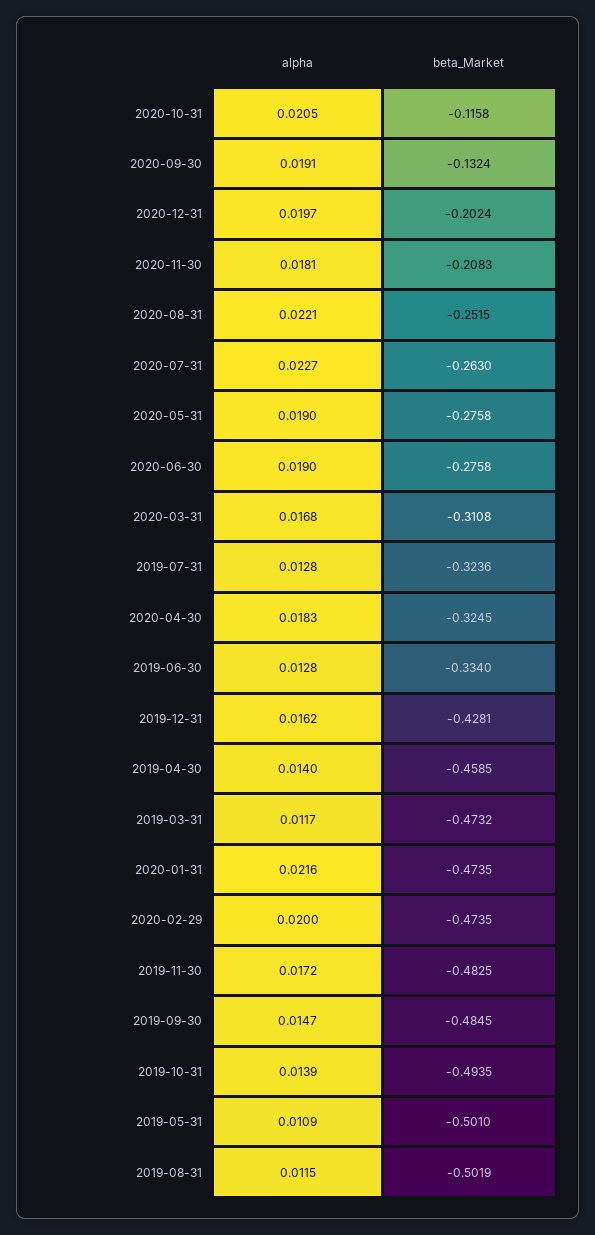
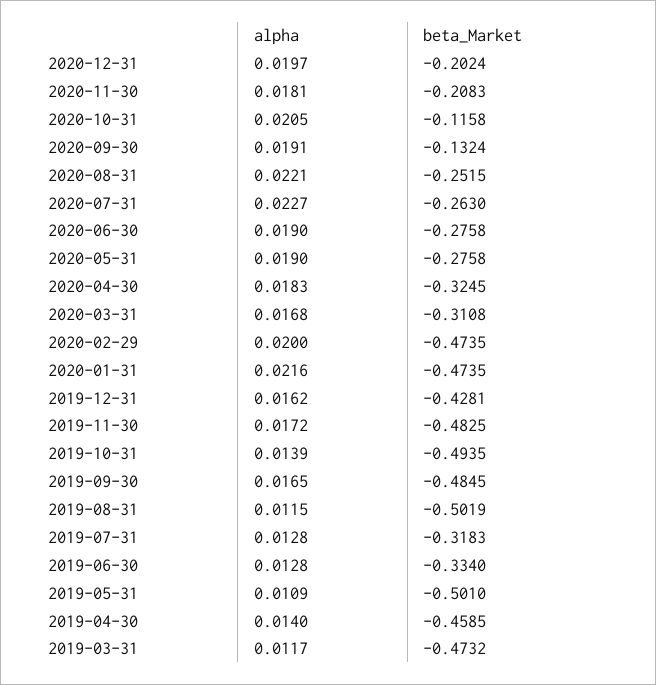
  {
    "alpha": {
      "2020-10-31": 0.0205,
      "2020-09-30": 0.0191,
      "2020-12-31": 0.0197,
      "2020-11-30": 0.0181,
      "2020-08-31": 0.0221,
      "2020-07-31": 0.0227,
      "2020-05-31": 0.019,
      "2020-06-30": 0.019,
      "2020-03-31": 0.0168,
      "2019-07-31": 0.0128,
      "2020-04-30": 0.0183,
      "2019-06-30": 0.0128,
      "2019-12-31": 0.0162,
      "2019-04-30": 0.014,
      "2019-03-31": 0.0117,
      "2020-01-31": 0.0216,
      "2020-02-29": 0.02,
      "2019-11-30": 0.0172,
-     "2019-09-30": 0.0147,
+     "2019-09-30": 0.0165,
      "2019-10-31": 0.0139,
      "2019-05-31": 0.0109,
      "2019-08-31": 0.0115
    },
    "beta_Market": {
      "2020-10-31": -0.1158,
      "2020-09-30": -0.1324,
      "2020-12-31": -0.2024,
      "2020-11-30": -0.2083,
      "2020-08-31": -0.2515,
      "2020-07-31": -0.263,
      "2020-05-31": -0.2758,
      "2020-06-30": -0.2758,
      "2020-03-31": -0.3108,
-     "2019-07-31": -0.3236,
+     "2019-07-31": -0.3183,
      "2020-04-30": -0.3245,
      "2019-06-30": -0.334,
      "2019-12-31": -0.4281,
      "2019-04-30": -0.4585,
      "2019-03-31": -0.4732,
      "2020-01-31": -0.4735,
      "2020-02-29": -0.4735,
      "2019-11-30": -0.4825,
      "2019-09-30": -0.4845,
      "2019-10-31": -0.4935,
      "2019-05-31": -0.501,
      "2019-08-31": -0.5019
    }
  }

